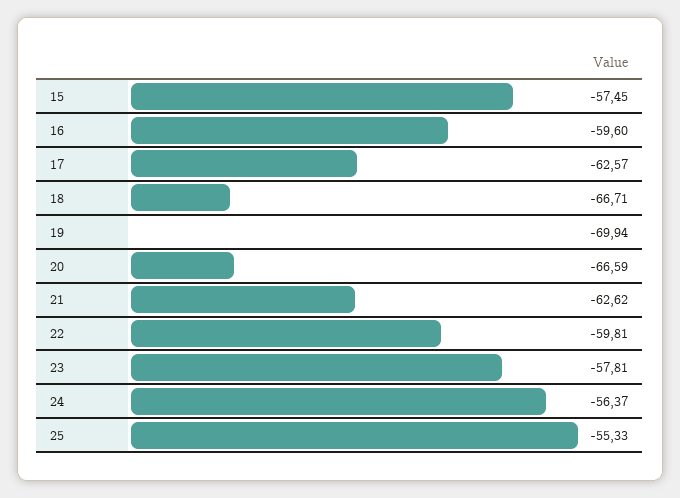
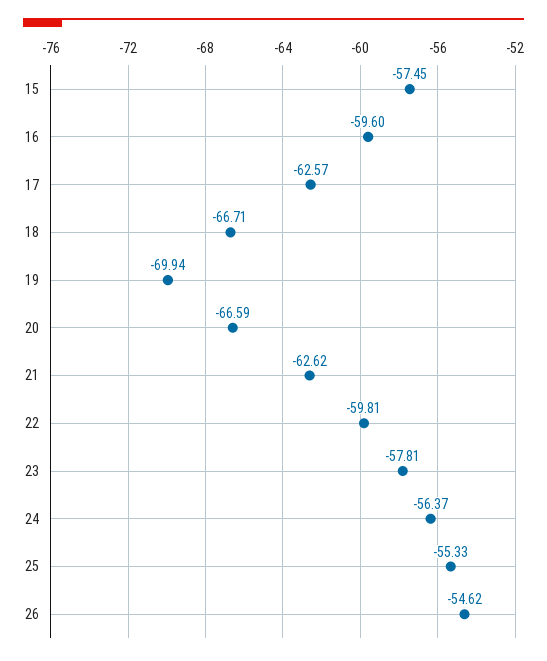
  {
    "15": -57.45,
    "16": -59.6,
    "17": -62.57,
    "18": -66.71,
    "19": -69.94,
    "20": -66.59,
    "21": -62.62,
    "22": -59.81,
    "23": -57.81,
    "24": -56.37,
-   "25": -55.33
+   "25": -55.33,
+   "26": -54.62
  }

